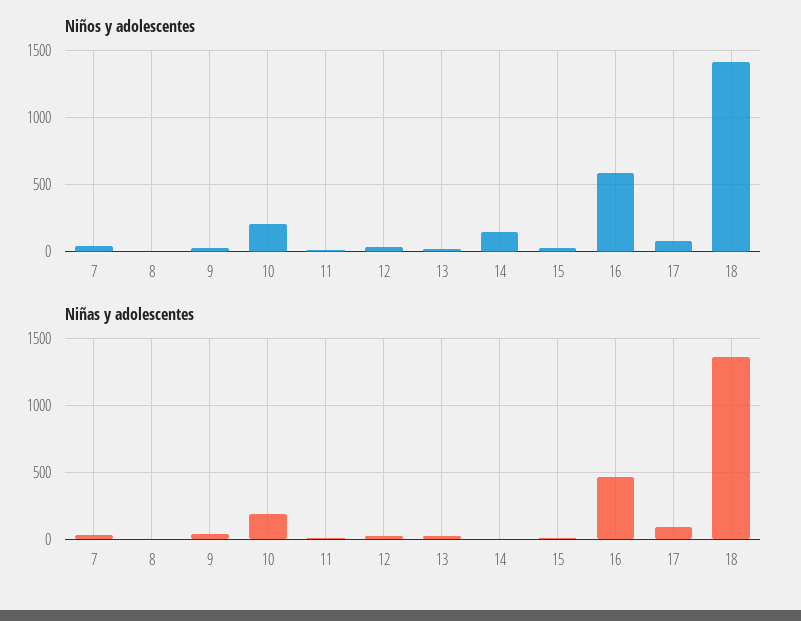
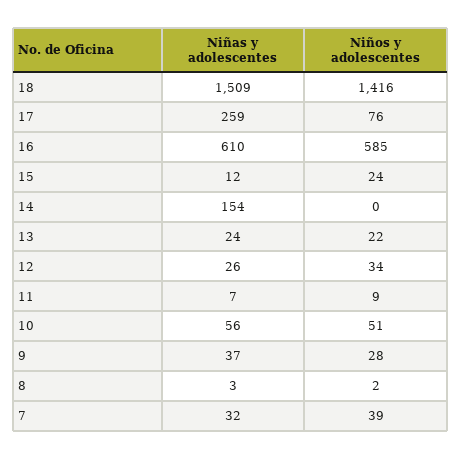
  {
    "Niños y adolescentes": {
      "7": 39,
      "8": 2,
      "9": 28,
-     "10": 200,
+     "10": 51,
      "11": 9,
      "12": 34,
      "13": 22,
-     "14": 150,
+     "14": 0,
      "15": 24,
      "16": 585,
      "17": 76,
      "18": 1416
    },
    "Niñas y adolescentes": {
      "7": 32,
      "8": 3,
      "9": 37,
-     "10": 200,
+     "10": 56,
      "11": 7,
      "12": 26,
      "13": 24,
-     "14": 0,
+     "14": 154,
      "15": 12,
-     "16": 450,
+     "16": 610,
-     "17": 100,
+     "17": 259,
-     "18": 1350
+     "18": 1509
    }
  }

